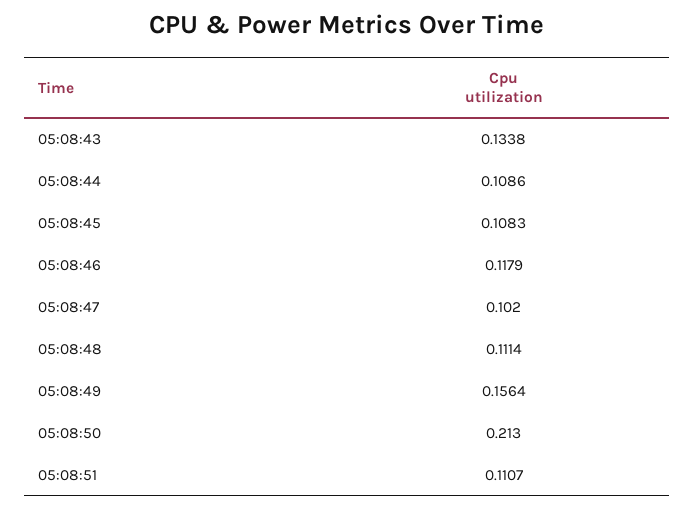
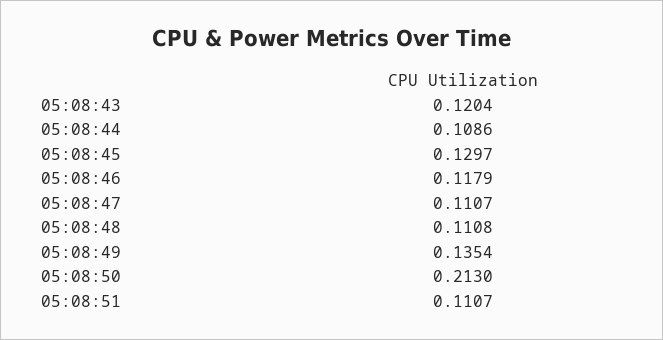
  {
-   "05:08:43": 0.1338,
+   "05:08:43": 0.1204,
    "05:08:44": 0.1086,
-   "05:08:45": 0.1083,
+   "05:08:45": 0.1297,
    "05:08:46": 0.1179,
-   "05:08:47": 0.102,
+   "05:08:47": 0.1107,
-   "05:08:48": 0.1114,
+   "05:08:48": 0.1108,
-   "05:08:49": 0.1564,
+   "05:08:49": 0.1354,
    "05:08:50": 0.213,
    "05:08:51": 0.1107
  }

